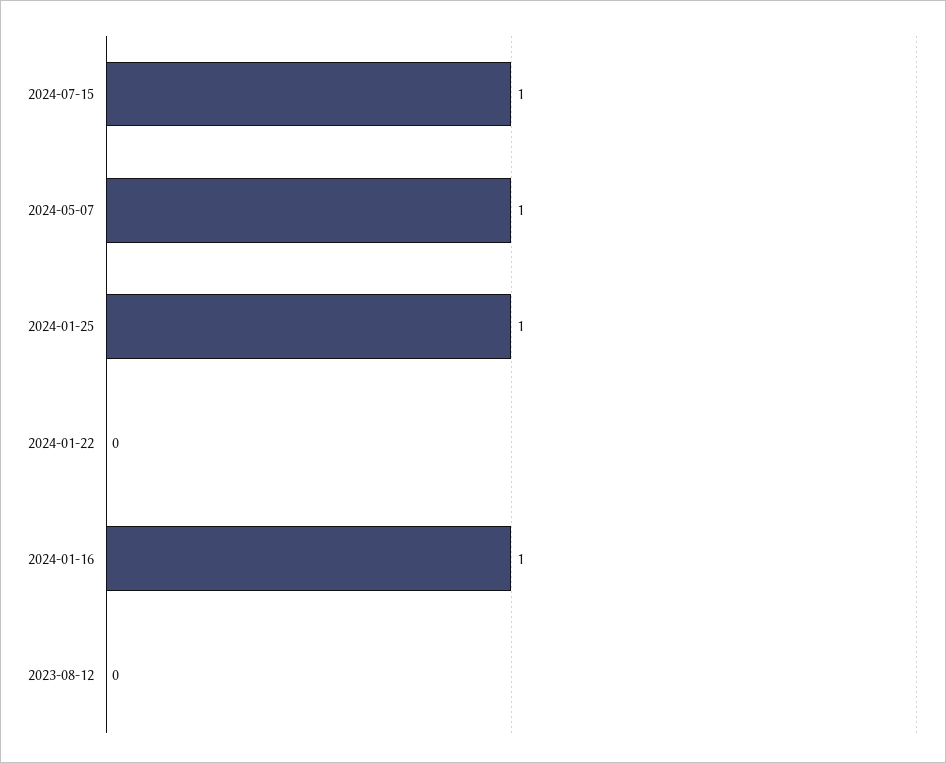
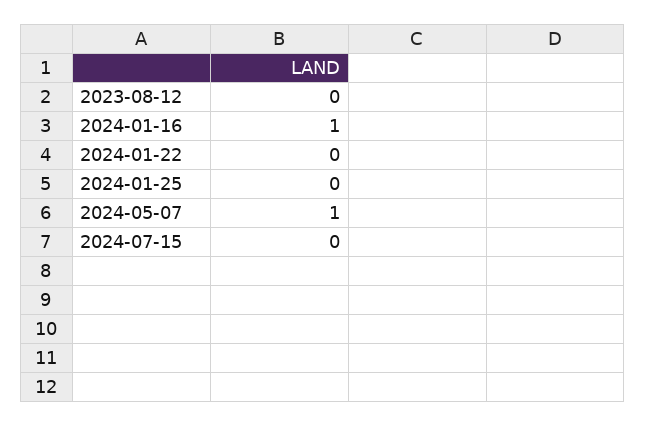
  {
-   "2024-07-15": 1,
+   "2024-07-15": 0,
    "2024-05-07": 1,
-   "2024-01-25": 1,
+   "2024-01-25": 0,
    "2024-01-22": 0,
    "2024-01-16": 1,
    "2023-08-12": 0
  }

